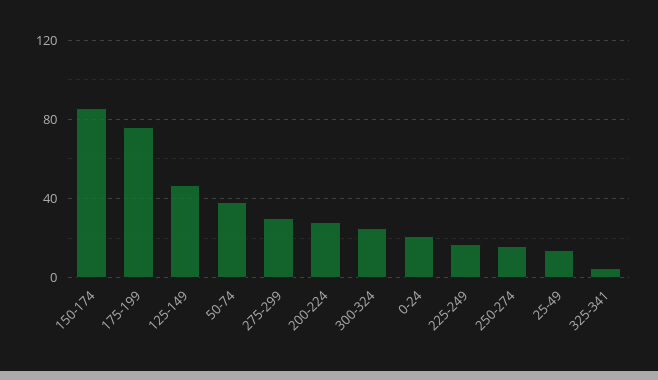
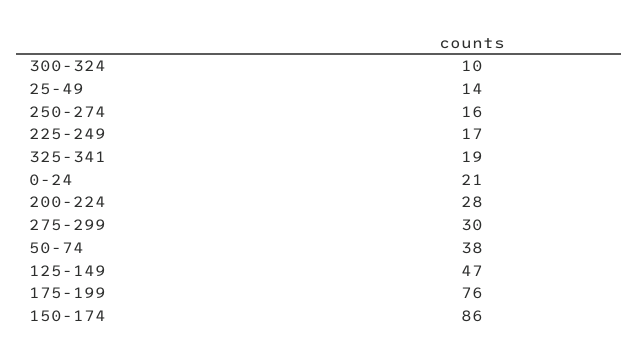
  {
    "150-174": 86,
    "175-199": 76,
    "125-149": 47,
    "50-74": 38,
    "275-299": 30,
    "200-224": 28,
-   "300-324": 25,
+   "300-324": 10,
    "0-24": 21,
    "225-249": 17,
    "250-274": 16,
    "25-49": 14,
-   "325-341": 5
+   "325-341": 19
  }

